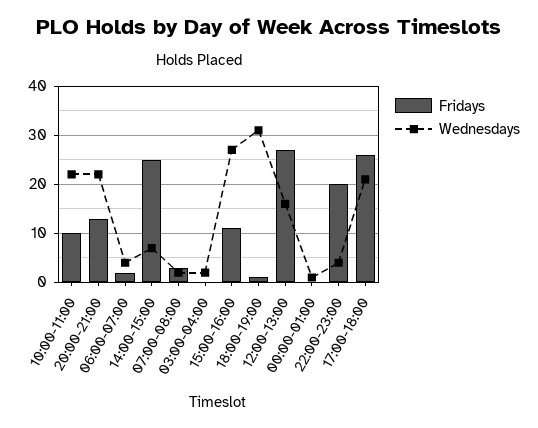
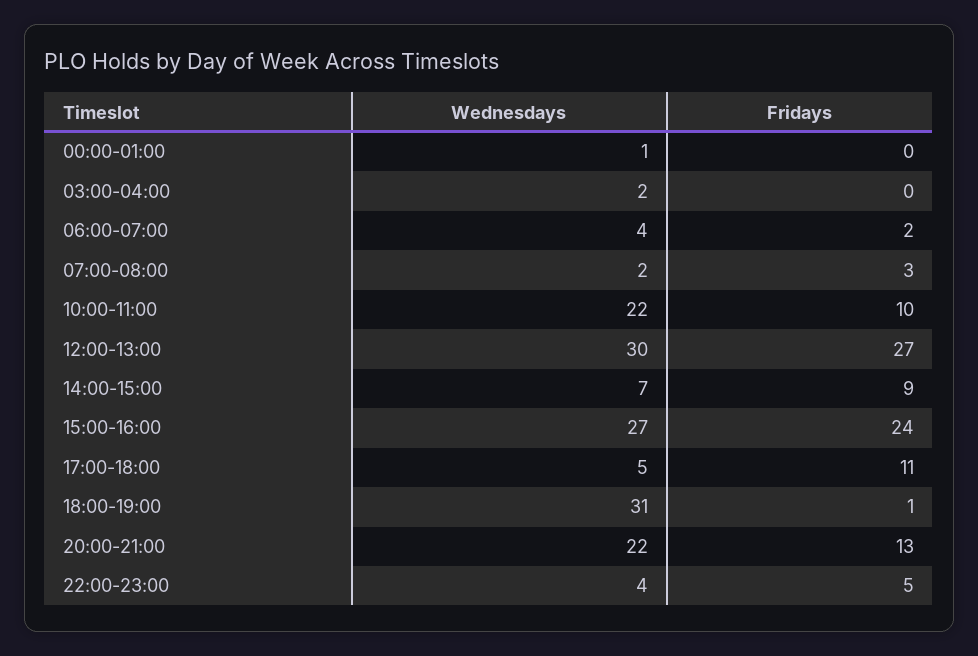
  {
    "Fridays": {
      "10:00-11:00": 10,
      "20:00-21:00": 13,
      "06:00-07:00": 2,
-     "14:00-15:00": 25,
+     "14:00-15:00": 9,
      "07:00-08:00": 3,
      "03:00-04:00": 0,
-     "15:00-16:00": 10,
+     "15:00-16:00": 24,
      "18:00-19:00": 1,
      "12:00-13:00": 27,
      "00:00-01:00": 0,
-     "22:00-23:00": 20,
+     "22:00-23:00": 5,
-     "17:00-18:00": 25
+     "17:00-18:00": 11
    },
    "Wednesdays": {
      "10:00-11:00": 22,
      "20:00-21:00": 22,
      "06:00-07:00": 4,
      "14:00-15:00": 7,
      "07:00-08:00": 2,
      "03:00-04:00": 2,
      "15:00-16:00": 27,
      "18:00-19:00": 31,
-     "12:00-13:00": 15,
+     "12:00-13:00": 30,
      "00:00-01:00": 1,
      "22:00-23:00": 4,
-     "17:00-18:00": 20
+     "17:00-18:00": 5
    }
  }

